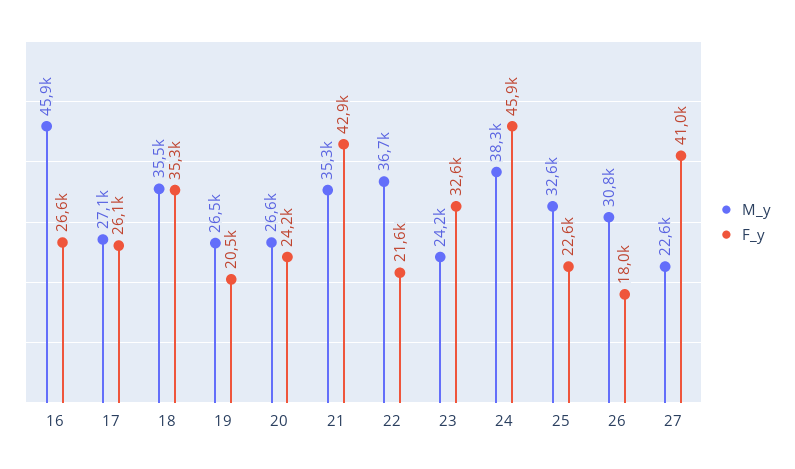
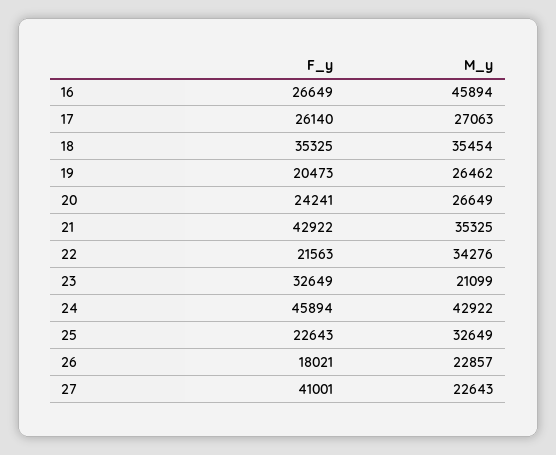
  {
    "M_y": {
      "16": 45894,
      "17": 27063,
      "18": 35454,
      "19": 26462,
      "20": 26649,
      "21": 35325,
-     "22": 36700,
+     "22": 34276,
-     "23": 24200,
+     "23": 21099,
-     "24": 38300,
+     "24": 42922,
      "25": 32649,
-     "26": 30800,
+     "26": 22857,
      "27": 22643
    },
    "F_y": {
      "16": 26649,
      "17": 26140,
      "18": 35325,
      "19": 20473,
      "20": 24241,
      "21": 42922,
      "22": 21563,
      "23": 32649,
      "24": 45894,
      "25": 22643,
      "26": 18021,
      "27": 41001
    }
  }

